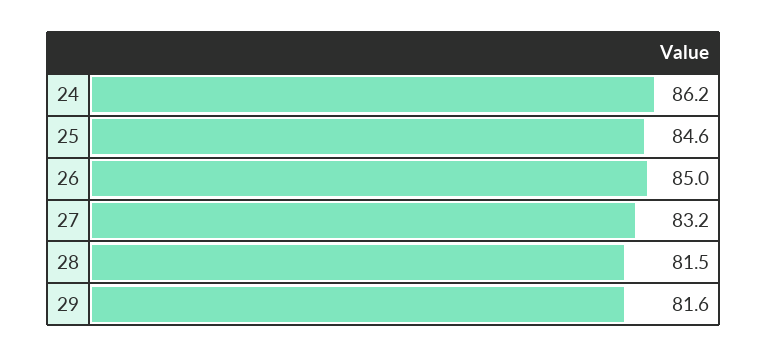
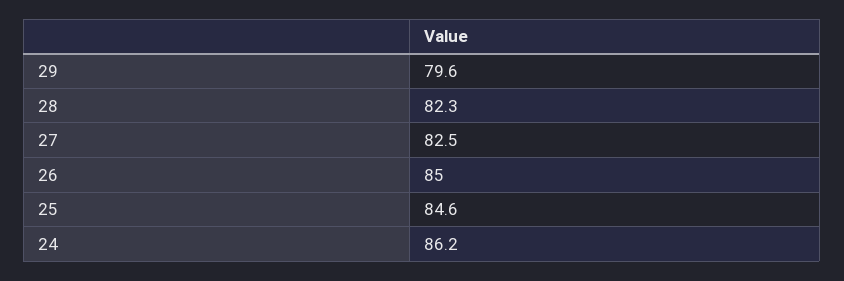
  {
    "24": 86.2,
    "25": 84.6,
    "26": 85,
-   "27": 83.2,
+   "27": 82.5,
-   "28": 81.5,
+   "28": 82.3,
-   "29": 81.6
+   "29": 79.6
  }

